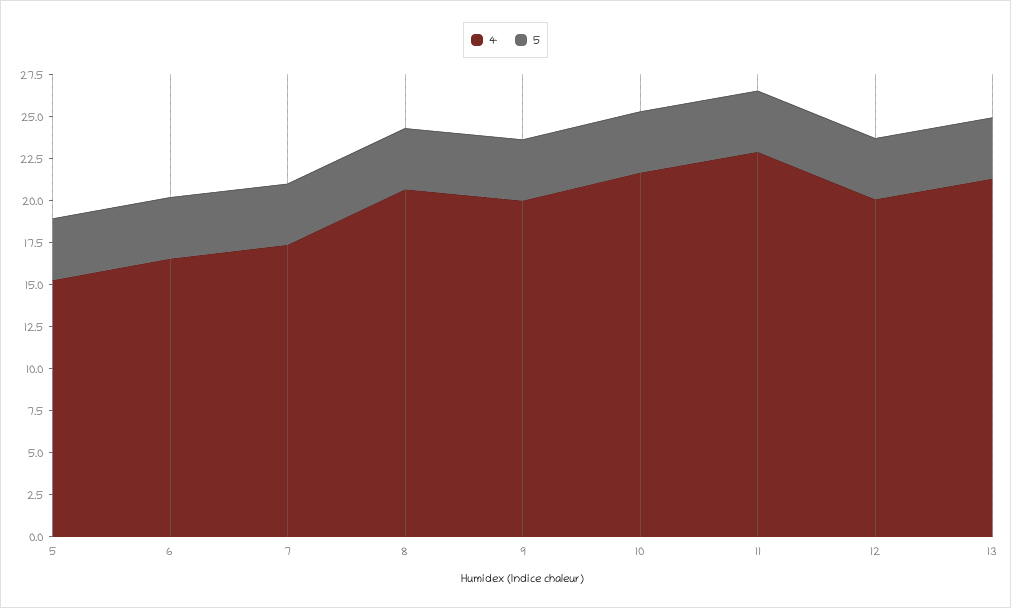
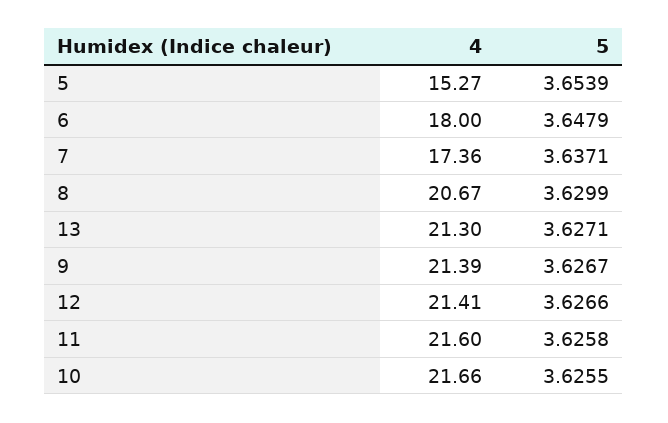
  {
    "4": {
      "5": 15.27,
-     "6": 16.5,
+     "6": 18,
      "7": 17.36,
      "8": 20.67,
-     "9": 20,
+     "9": 21.39,
      "10": 21.66,
-     "11": 23,
+     "11": 21.6,
-     "12": 20,
+     "12": 21.41,
      "13": 21.3
    },
    "5": {
      "5": 3.6539,
      "6": 3.6479,
      "7": 3.6371,
      "8": 3.6299,
      "9": 3.6267,
      "10": 3.6255,
      "11": 3.6258,
      "12": 3.6266,
      "13": 3.6271
    }
  }

